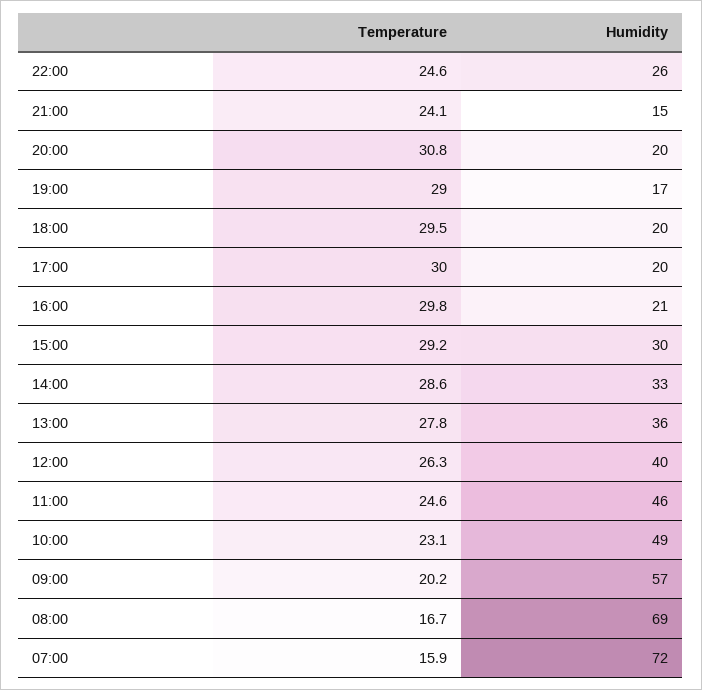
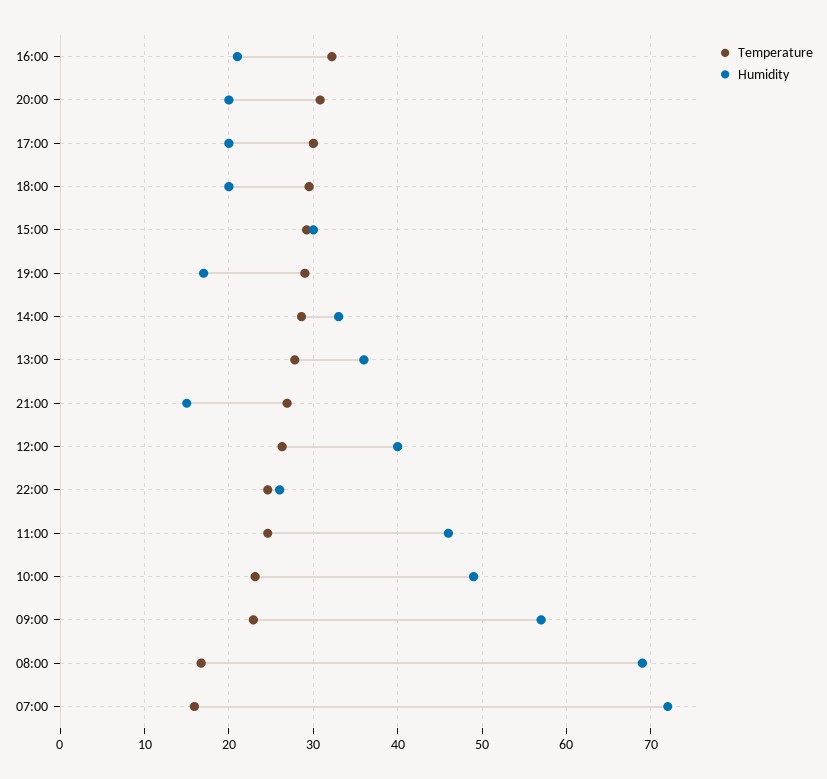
  {
    "Temperature": {
      "22:00": 24.6,
-     "21:00": 24.1,
+     "21:00": 27,
      "20:00": 30.8,
      "19:00": 29,
      "18:00": 29.5,
      "17:00": 30,
-     "16:00": 29.8,
+     "16:00": 32,
      "15:00": 29.2,
      "14:00": 28.6,
      "13:00": 27.8,
      "12:00": 26.3,
      "11:00": 24.6,
      "10:00": 23.1,
-     "09:00": 20.2,
+     "09:00": 23,
      "08:00": 16.7,
      "07:00": 15.9
    },
    "Humidity": {
      "22:00": 26,
      "21:00": 15,
      "20:00": 20,
      "19:00": 17,
      "18:00": 20,
      "17:00": 20,
      "16:00": 21,
      "15:00": 30,
      "14:00": 33,
      "13:00": 36,
      "12:00": 40,
      "11:00": 46,
      "10:00": 49,
      "09:00": 57,
      "08:00": 69,
      "07:00": 72
    }
  }

